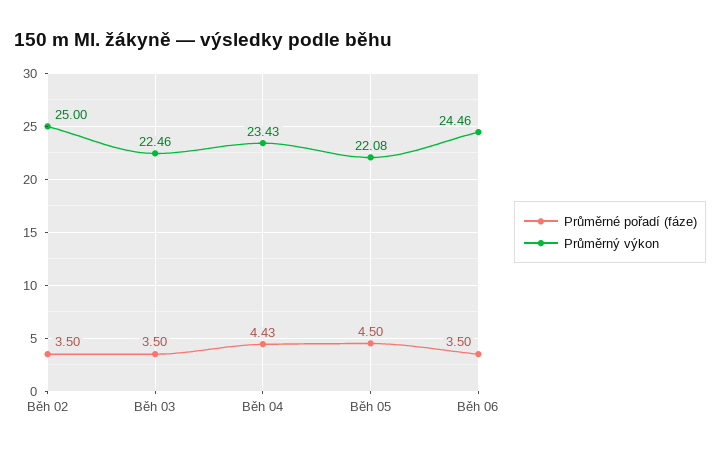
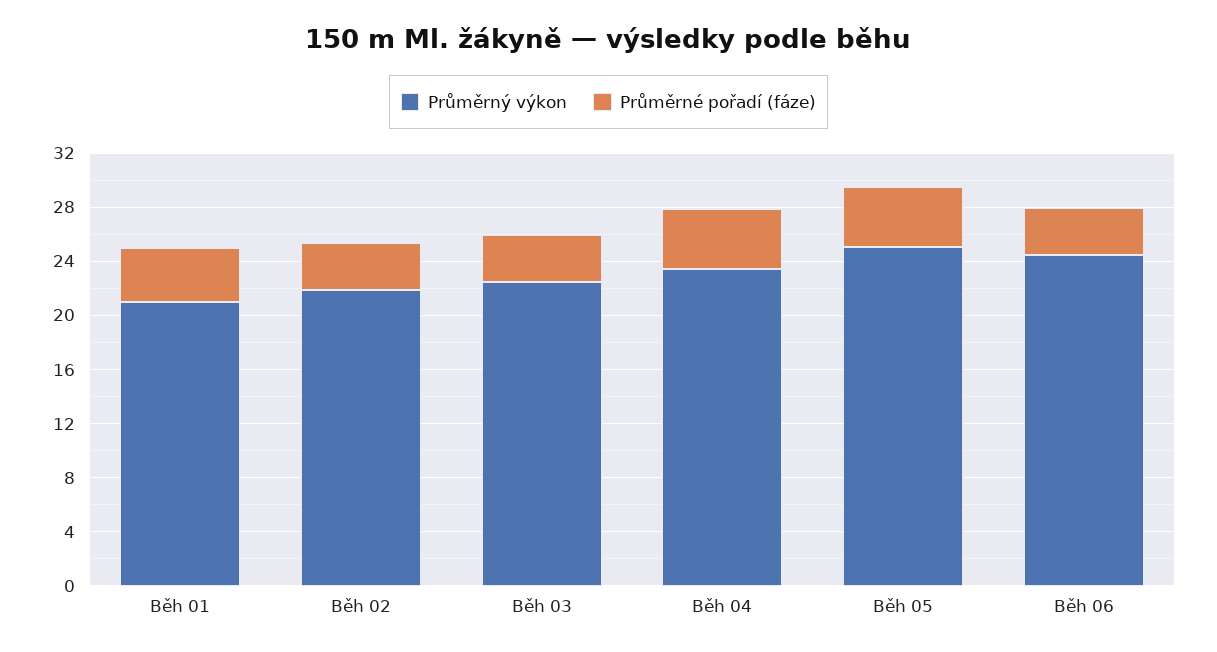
  {
    "Průměrné pořadí (fáze)": {
      "Běh 02": 3.5,
      "Běh 03": 3.5,
      "Běh 04": 4.43,
      "Běh 05": 4.5,
-     "Běh 06": 3.5
+     "Běh 06": 3.5,
+     "Běh 01": 4
    },
    "Průměrný výkon": {
-     "Běh 02": 25,
+     "Běh 02": 22,
      "Běh 03": 22.46,
      "Běh 04": 23.43,
-     "Běh 05": 22.08,
+     "Běh 05": 25,
-     "Běh 06": 24.46
+     "Běh 06": 24.46,
+     "Běh 01": 21
    }
  }

